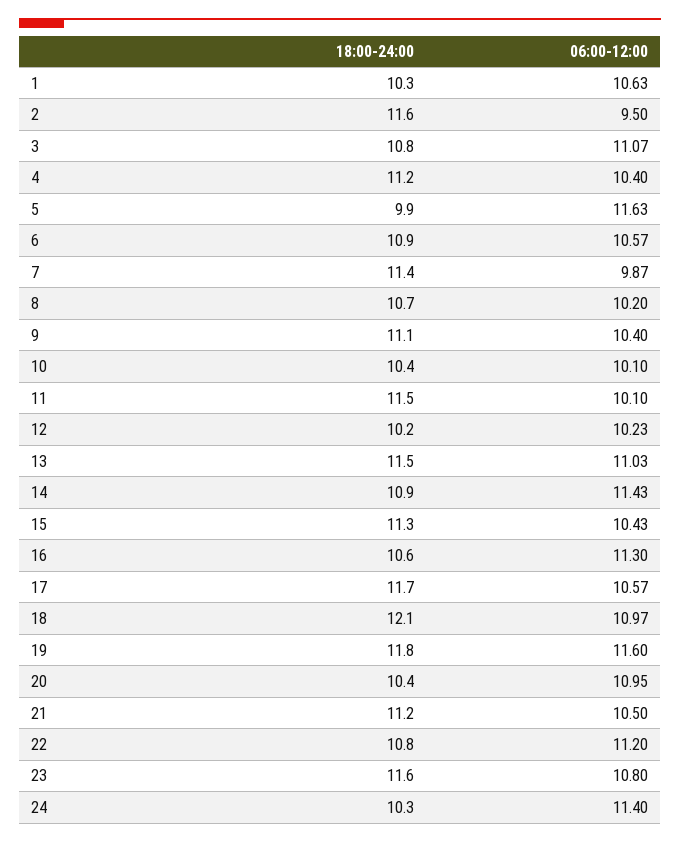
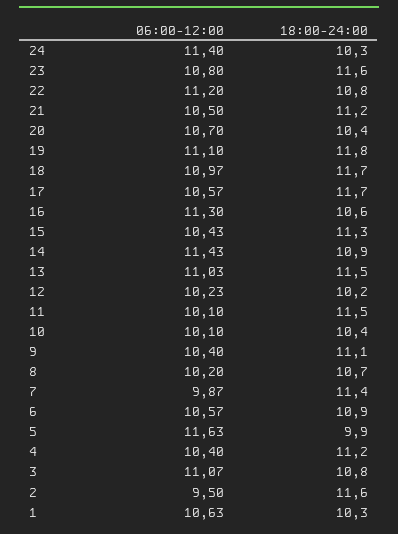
  {
    "18:00-24:00": {
      "1": 10.3,
      "2": 11.6,
      "3": 10.8,
      "4": 11.2,
      "5": 9.9,
      "6": 10.9,
      "7": 11.4,
      "8": 10.7,
      "9": 11.1,
      "10": 10.4,
      "11": 11.5,
      "12": 10.2,
      "13": 11.5,
      "14": 10.9,
      "15": 11.3,
      "16": 10.6,
      "17": 11.7,
-     "18": 12.1,
+     "18": 11.7,
      "19": 11.8,
      "20": 10.4,
      "21": 11.2,
      "22": 10.8,
      "23": 11.6,
      "24": 10.3
    },
    "06:00-12:00": {
      "1": 10.63,
      "2": 9.5,
      "3": 11.07,
      "4": 10.4,
      "5": 11.63,
      "6": 10.57,
      "7": 9.87,
      "8": 10.2,
      "9": 10.4,
      "10": 10.1,
      "11": 10.1,
      "12": 10.23,
      "13": 11.03,
      "14": 11.43,
      "15": 10.43,
      "16": 11.3,
      "17": 10.57,
      "18": 10.97,
-     "19": 11.6,
+     "19": 11.1,
-     "20": 10.95,
+     "20": 10.7,
      "21": 10.5,
      "22": 11.2,
      "23": 10.8,
      "24": 11.4
    }
  }

